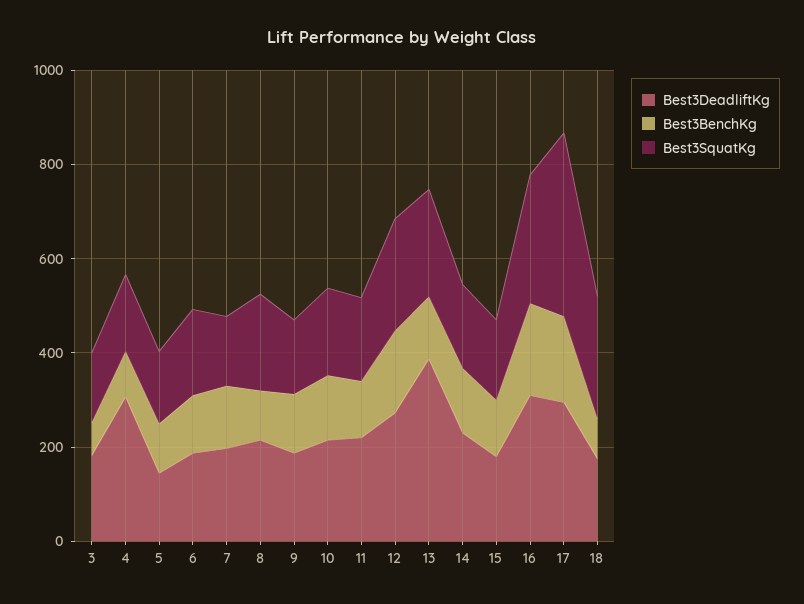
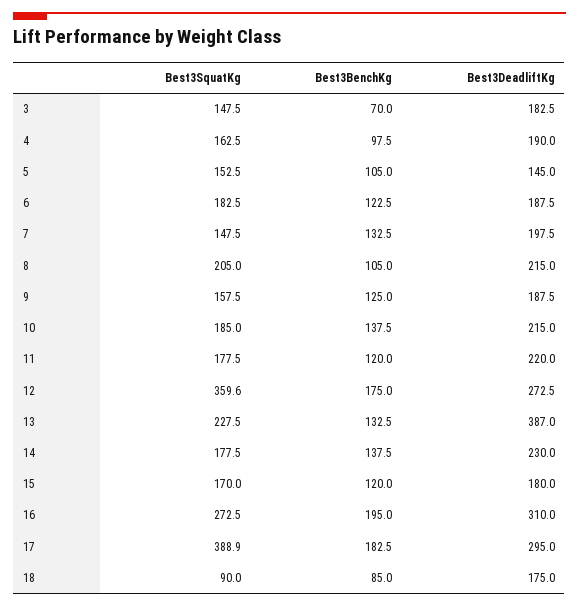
  {
    "Best3DeadliftKg": {
      "3": 182.5,
-     "4": 300,
+     "4": 190,
      "5": 145,
      "6": 187.5,
      "7": 197.5,
      "8": 215,
      "9": 187.5,
      "10": 215,
      "11": 220,
      "12": 272.5,
      "13": 387,
      "14": 230,
      "15": 180,
      "16": 310,
      "17": 295,
      "18": 175
    },
    "Best3BenchKg": {
      "3": 70,
      "4": 97.5,
      "5": 105,
      "6": 122.5,
      "7": 132.5,
      "8": 105,
      "9": 125,
      "10": 137.5,
      "11": 120,
      "12": 175,
      "13": 132.5,
      "14": 137.5,
      "15": 120,
      "16": 195,
      "17": 182.5,
      "18": 85
    },
    "Best3SquatKg": {
      "3": 147.5,
      "4": 162.5,
      "5": 152.5,
      "6": 182.5,
      "7": 147.5,
      "8": 205,
      "9": 157.5,
      "10": 185,
      "11": 177.5,
-     "12": 250,
+     "12": 359.6,
      "13": 227.5,
      "14": 177.5,
      "15": 170,
      "16": 272.5,
      "17": 388.9,
-     "18": 250
+     "18": 90
    }
  }

